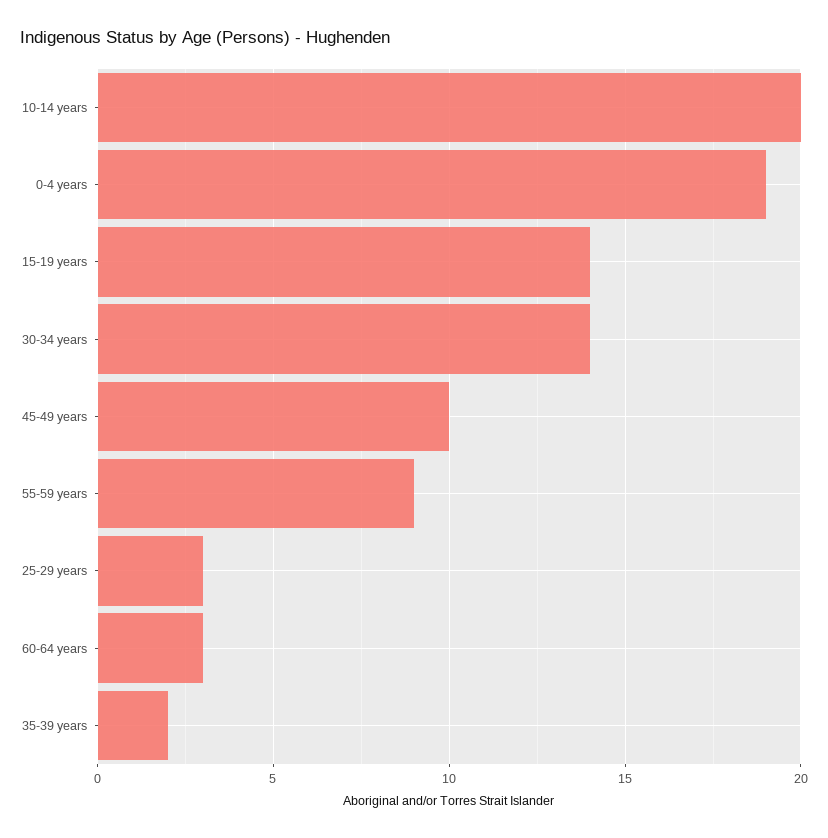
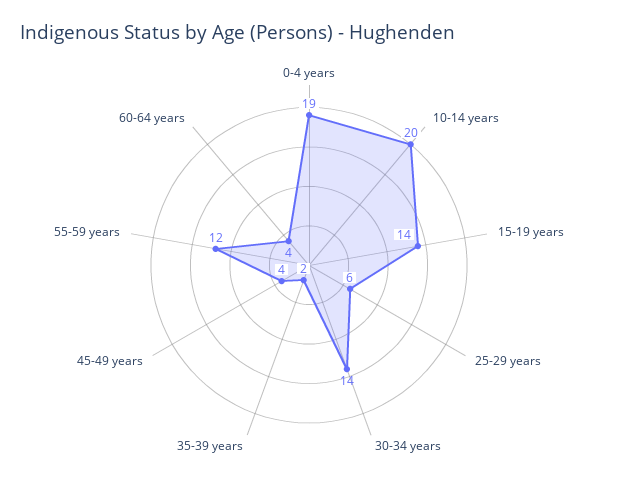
  {
    "10-14 years": 20,
    "0-4 years": 19,
    "15-19 years": 14,
    "30-34 years": 14,
-   "45-49 years": 10,
+   "45-49 years": 4,
-   "55-59 years": 9,
+   "55-59 years": 12,
-   "25-29 years": 3,
+   "25-29 years": 6,
-   "60-64 years": 3,
+   "60-64 years": 4,
    "35-39 years": 2
  }

